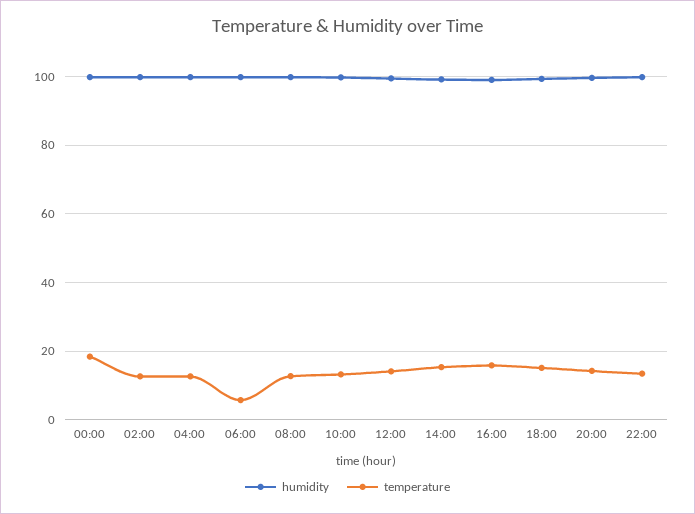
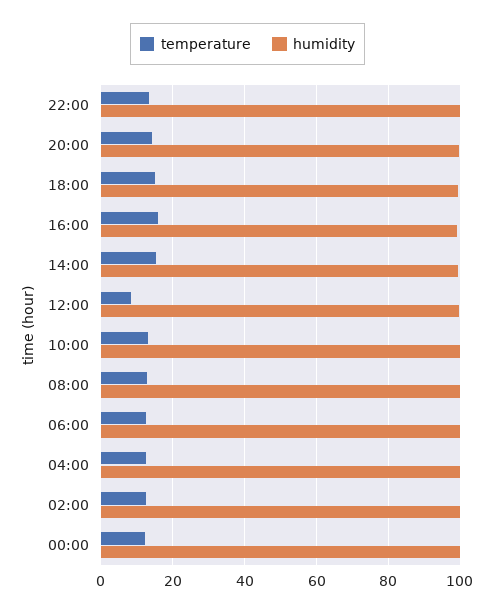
  {
    "humidity": {
      "00:00": 100,
      "02:00": 100,
      "04:00": 100,
      "06:00": 100,
      "08:00": 100,
      "10:00": 100,
      "12:00": 100,
      "14:00": 100,
      "16:00": 100,
      "18:00": 100,
      "20:00": 100,
      "22:00": 100
    },
    "temperature": {
-     "00:00": 18,
+     "00:00": 12,
      "02:00": 12,
      "04:00": 12,
-     "06:00": 6,
+     "06:00": 12,
      "08:00": 12,
      "10:00": 14,
-     "12:00": 14,
+     "12:00": 8,
      "14:00": 16,
      "16:00": 16,
      "18:00": 16,
      "20:00": 14,
      "22:00": 14
    }
  }

